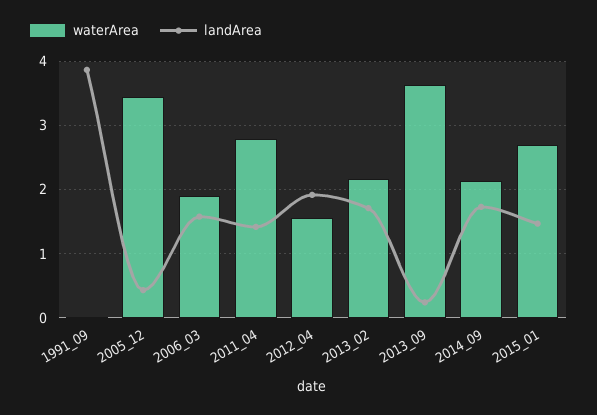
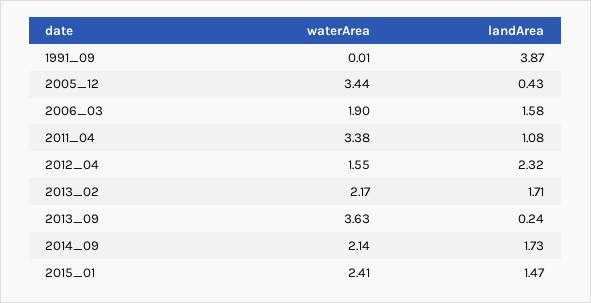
  {
    "waterArea": {
      "1991_09": 0.01,
      "2005_12": 3.44,
      "2006_03": 1.9,
-     "2011_04": 2.8,
+     "2011_04": 3.38,
      "2012_04": 1.55,
      "2013_02": 2.17,
      "2013_09": 3.63,
      "2014_09": 2.14,
-     "2015_01": 2.7
+     "2015_01": 2.41
    },
    "landArea": {
      "1991_09": 3.87,
      "2005_12": 0.43,
      "2006_03": 1.58,
-     "2011_04": 1.4,
+     "2011_04": 1.08,
-     "2012_04": 1.9,
+     "2012_04": 2.32,
      "2013_02": 1.71,
      "2013_09": 0.24,
      "2014_09": 1.73,
      "2015_01": 1.47
    }
  }

